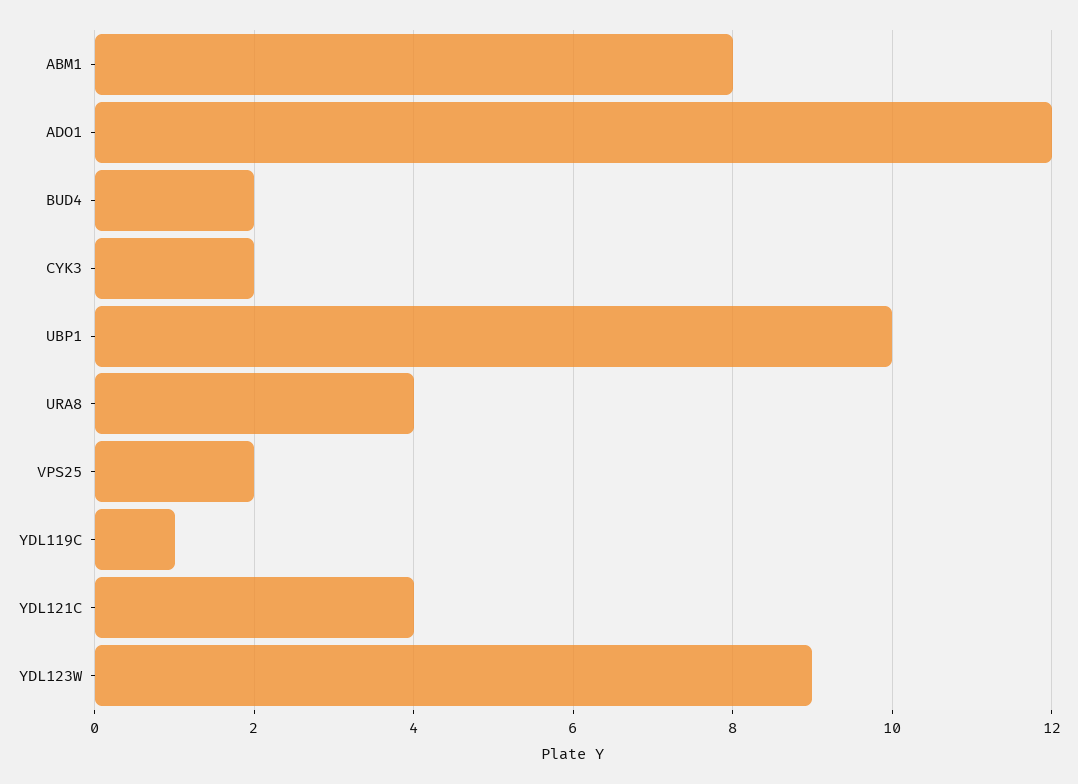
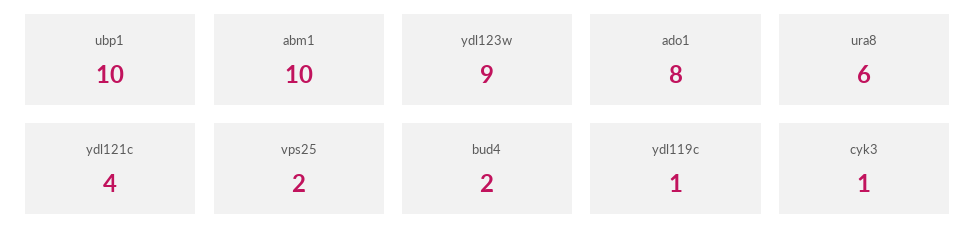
  {
-   "ABM1": 8,
+   "ABM1": 10,
-   "ADO1": 12,
+   "ADO1": 8,
    "BUD4": 2,
-   "CYK3": 2,
+   "CYK3": 1,
    "UBP1": 10,
-   "URA8": 4,
+   "URA8": 6,
    "VPS25": 2,
    "YDL119C": 1,
    "YDL121C": 4,
    "YDL123W": 9
  }

